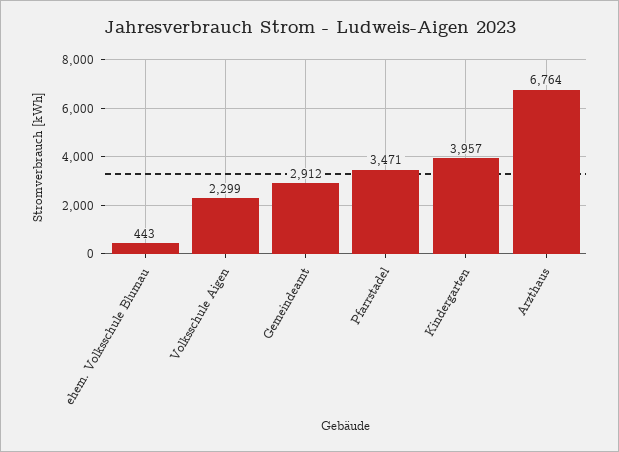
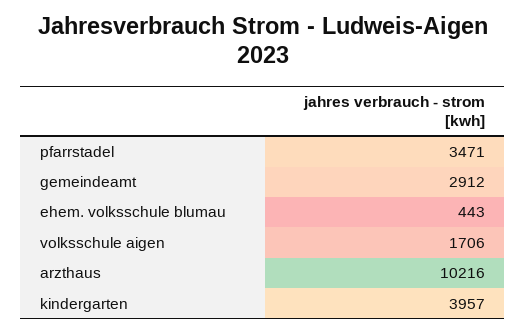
  {
    "ehem. Volksschule Blumau": 443,
-   "Volksschule Aigen": 2299,
+   "Volksschule Aigen": 1706,
    "Gemeindeamt": 2912,
    "Pfarrstadel": 3471,
    "Kindergarten": 3957,
-   "Arzthaus": 6764
+   "Arzthaus": 10216
  }

